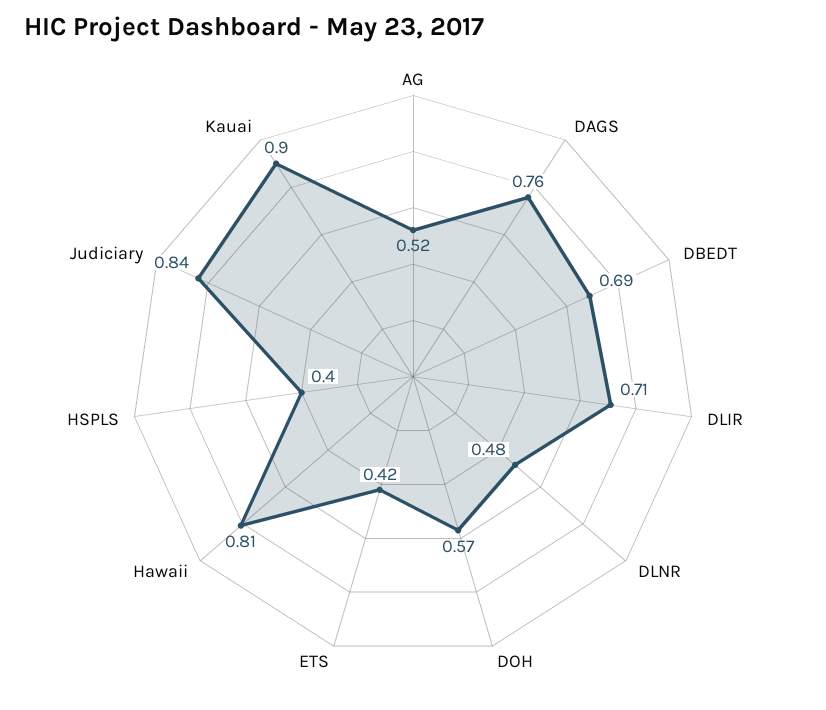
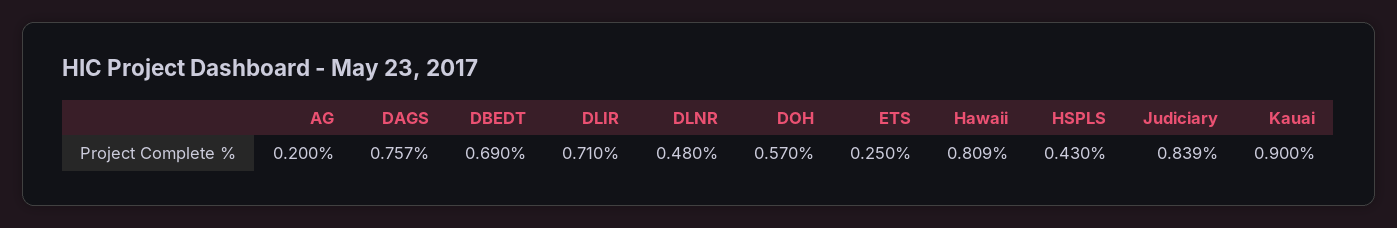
  {
-   "AG": 0.52,
+   "AG": 0.2,
    "DAGS": 0.757,
    "DBEDT": 0.69,
    "DLIR": 0.71,
    "DLNR": 0.48,
    "DOH": 0.57,
-   "ETS": 0.42,
+   "ETS": 0.25,
    "Hawaii": 0.809,
-   "HSPLS": 0.4,
+   "HSPLS": 0.43,
    "Judiciary": 0.839,
    "Kauai": 0.9
  }

